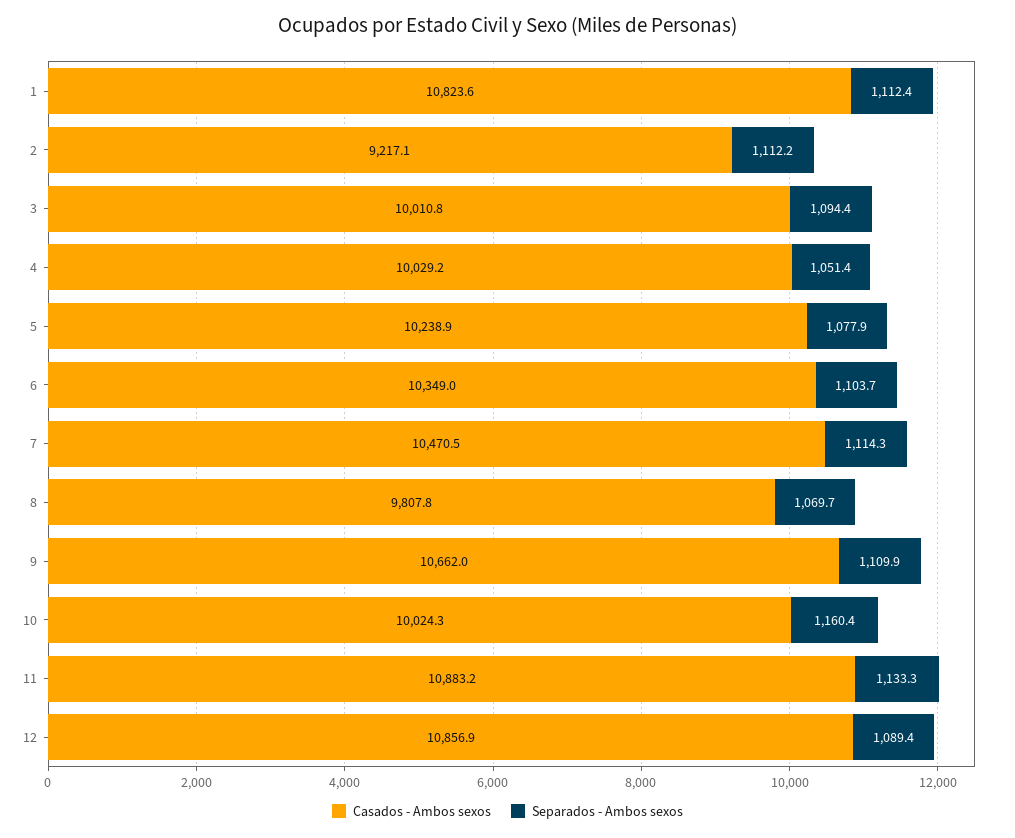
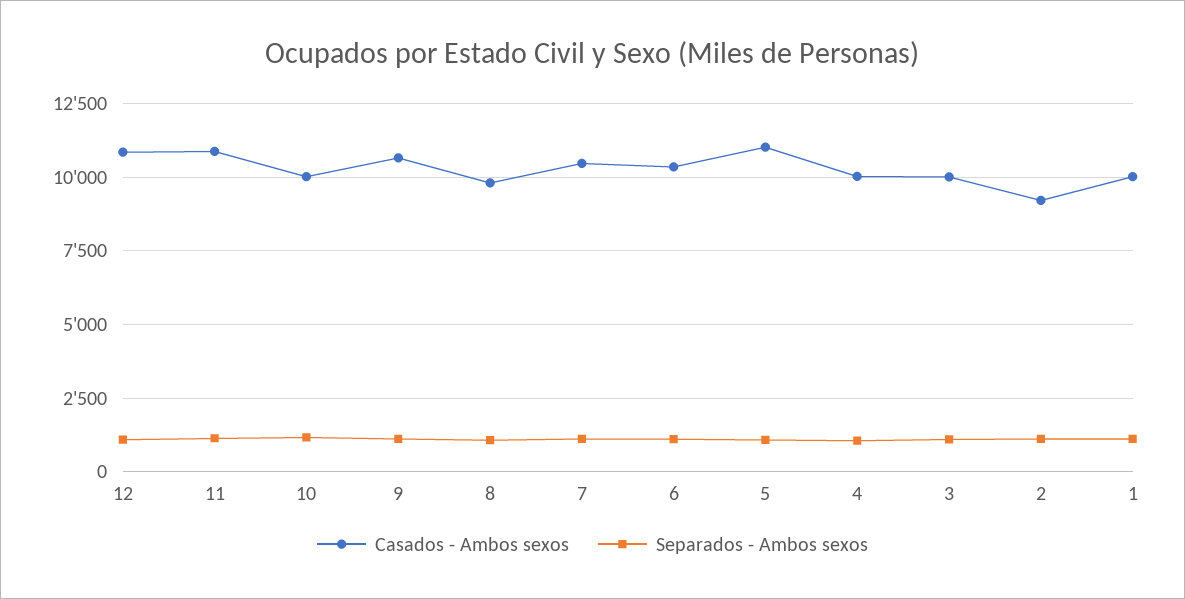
  {
    "Casados - Ambos sexos": {
-     "1": 10823.6,
+     "1": 10000,
      "2": 9217.1,
      "3": 10010.8,
      "4": 10029.2,
-     "5": 10238.9,
+     "5": 11000,
      "6": 10349,
      "7": 10470.5,
      "8": 9807.8,
      "9": 10662,
      "10": 10024.3,
      "11": 10883.2,
      "12": 10856.9
    },
    "Separados - Ambos sexos": {
      "1": 1112.4,
      "2": 1112.2,
      "3": 1094.4,
      "4": 1051.4,
      "5": 1077.9,
      "6": 1103.7,
      "7": 1114.3,
      "8": 1069.7,
      "9": 1109.9,
      "10": 1160.4,
      "11": 1133.3,
      "12": 1089.4
    }
  }

